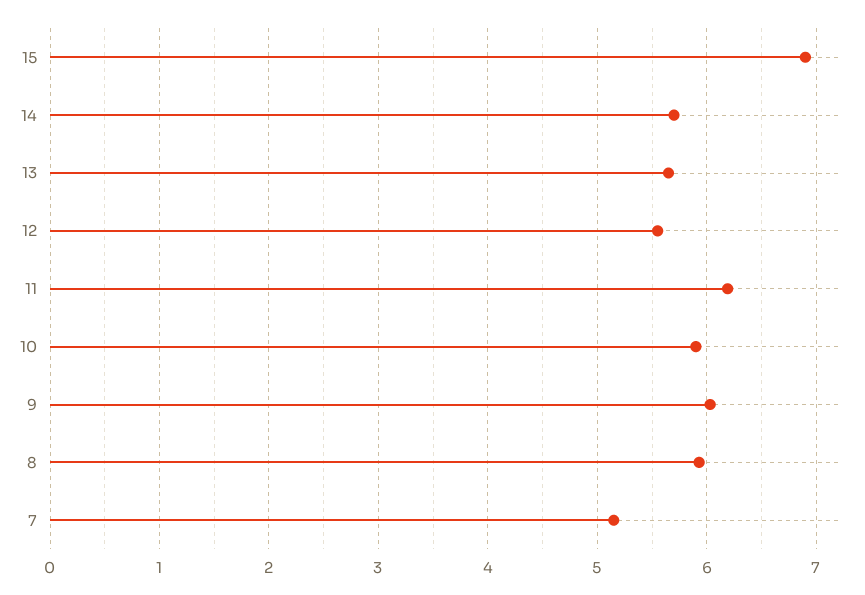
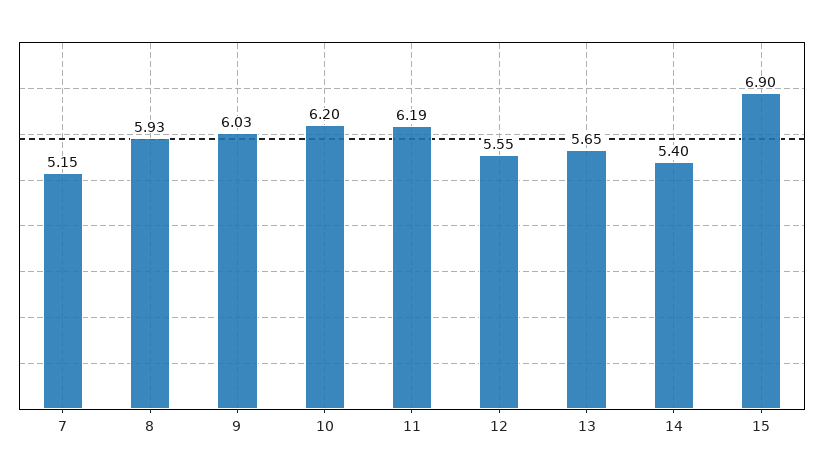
  {
    "15": 6.9,
-   "14": 5.7,
+   "14": 5.4,
    "13": 5.65,
    "12": 5.55,
    "11": 6.19,
-   "10": 5.9,
+   "10": 6.2,
    "9": 6.03,
    "8": 5.93,
    "7": 5.15
  }

